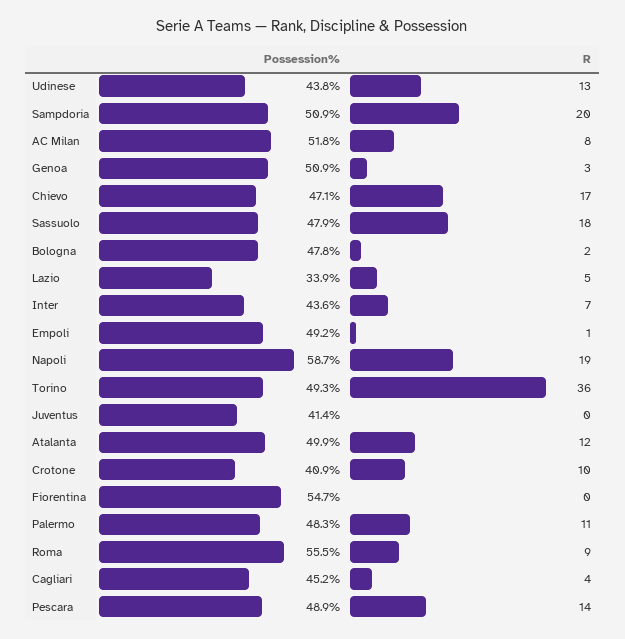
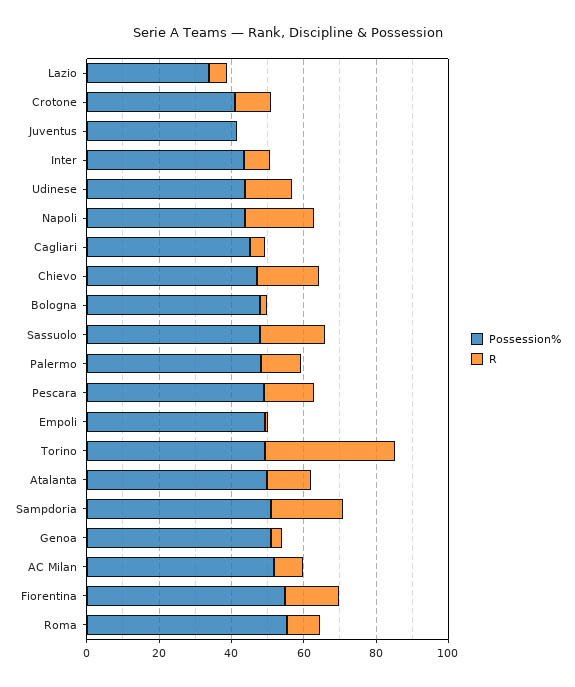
  {
    "Possession%": {
      "Udinese": 43.8,
      "Sampdoria": 50.9,
      "AC Milan": 51.8,
      "Genoa": 50.9,
      "Chievo": 47.1,
      "Sassuolo": 47.9,
      "Bologna": 47.8,
      "Lazio": 33.9,
      "Inter": 43.6,
      "Empoli": 49.2,
-     "Napoli": 58.7,
+     "Napoli": 45,
      "Torino": 49.3,
      "Juventus": 41.4,
      "Atalanta": 49.9,
      "Crotone": 40.9,
      "Fiorentina": 54.7,
      "Palermo": 48.3,
      "Roma": 55.5,
      "Cagliari": 45.2,
      "Pescara": 48.9
    },
    "R": {
      "Udinese": 13,
      "Sampdoria": 20,
      "AC Milan": 8,
      "Genoa": 3,
      "Chievo": 17,
      "Sassuolo": 18,
      "Bologna": 2,
      "Lazio": 5,
      "Inter": 7,
      "Empoli": 1,
      "Napoli": 19,
      "Torino": 36,
      "Juventus": 0,
      "Atalanta": 12,
      "Crotone": 10,
-     "Fiorentina": 0,
+     "Fiorentina": 15,
      "Palermo": 11,
      "Roma": 9,
      "Cagliari": 4,
      "Pescara": 14
    }
  }

